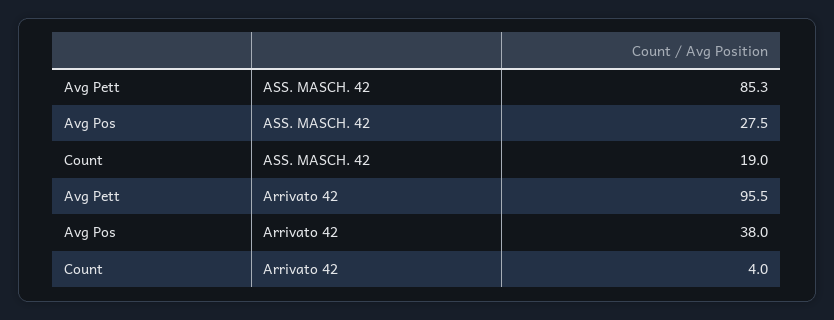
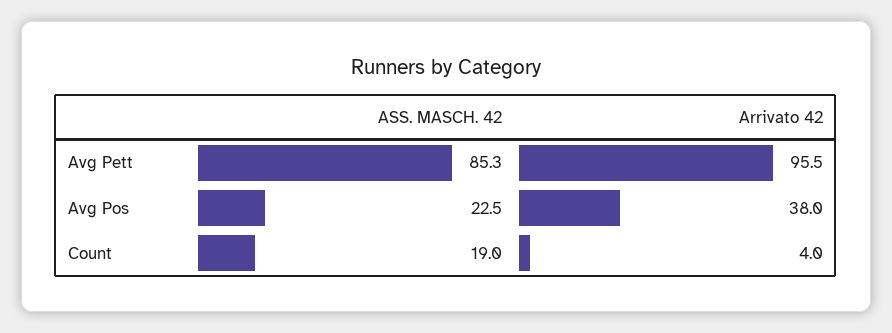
  {
    "Avg Pett": {
      "ASS. MASCH. 42": 85.3,
      "Arrivato 42": 95.5
    },
    "Avg Pos": {
-     "ASS. MASCH. 42": 27.5,
+     "ASS. MASCH. 42": 22.5,
      "Arrivato 42": 38
    },
    "Count": {
      "ASS. MASCH. 42": 19,
      "Arrivato 42": 4
    }
  }

